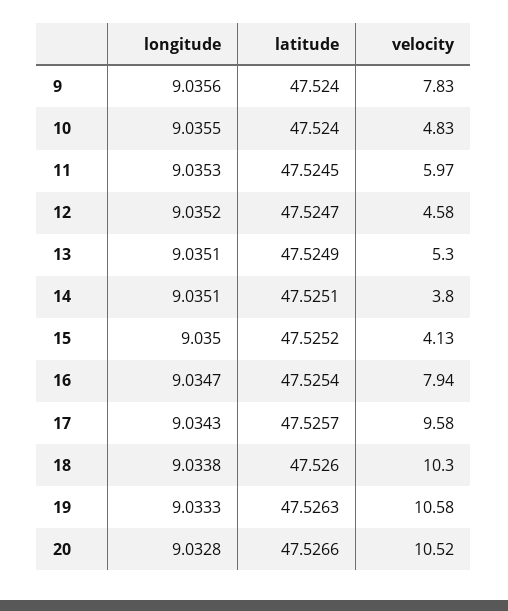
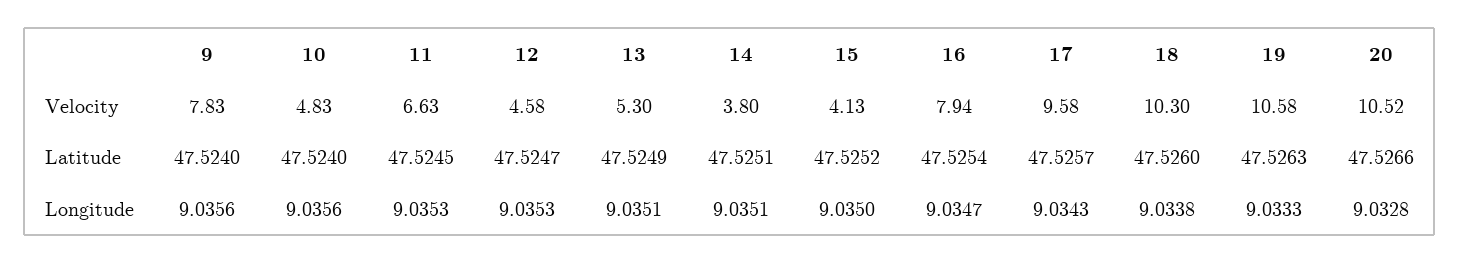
  {
    "longitude": {
      "9": 9.0356,
-     "10": 9.0355,
+     "10": 9.0356,
      "11": 9.0353,
-     "12": 9.0352,
+     "12": 9.0353,
      "13": 9.0351,
      "14": 9.0351,
      "15": 9.035,
      "16": 9.0347,
      "17": 9.0343,
      "18": 9.0338,
      "19": 9.0333,
      "20": 9.0328
    },
    "latitude": {
      "9": 47.524,
      "10": 47.524,
      "11": 47.5245,
      "12": 47.5247,
      "13": 47.5249,
      "14": 47.5251,
      "15": 47.5252,
      "16": 47.5254,
      "17": 47.5257,
      "18": 47.526,
      "19": 47.5263,
      "20": 47.5266
    },
    "velocity": {
      "9": 7.83,
      "10": 4.83,
-     "11": 5.97,
+     "11": 6.63,
      "12": 4.58,
      "13": 5.3,
      "14": 3.8,
      "15": 4.13,
      "16": 7.94,
      "17": 9.58,
      "18": 10.3,
      "19": 10.58,
      "20": 10.52
    }
  }

